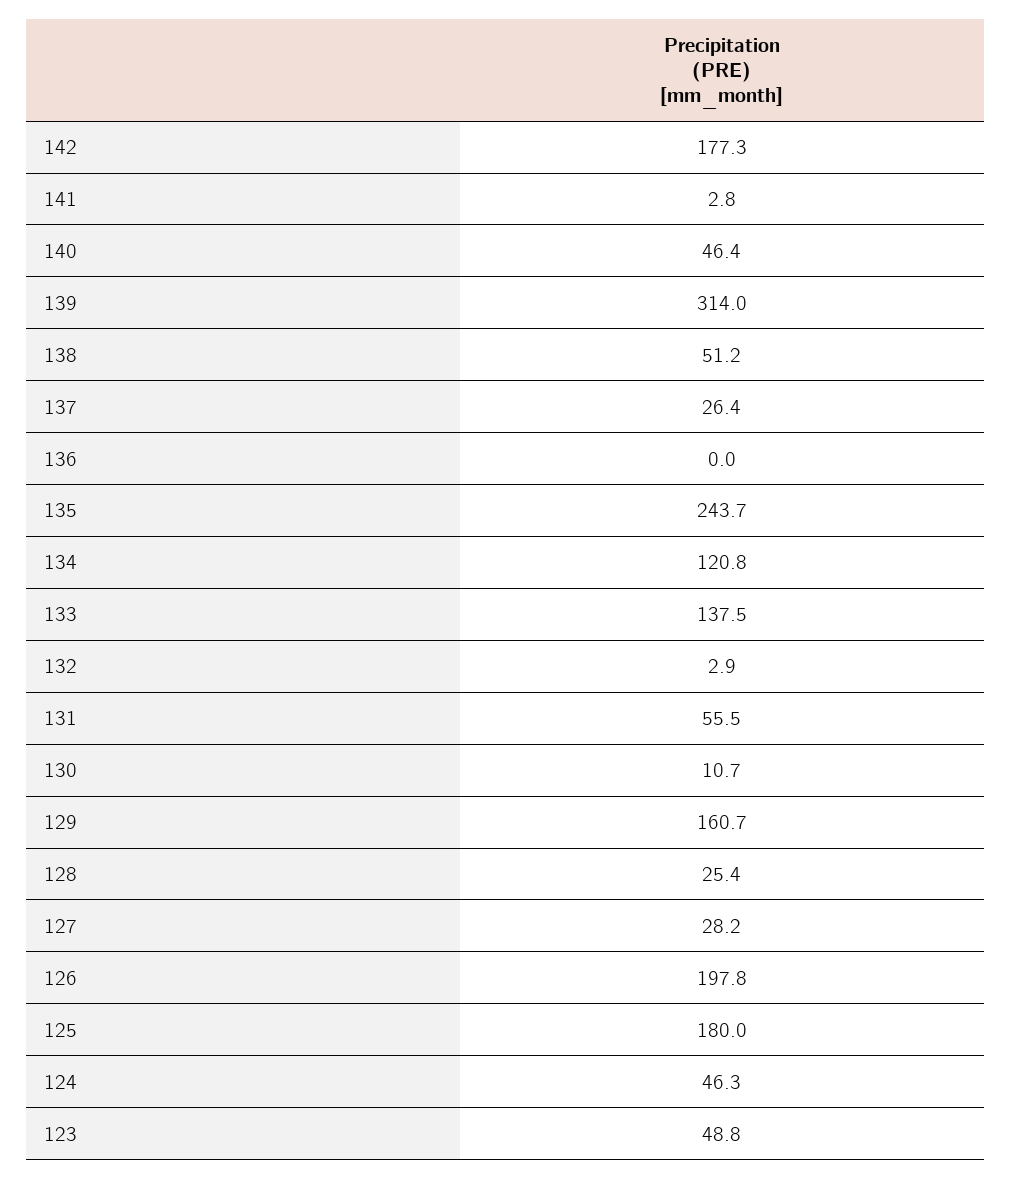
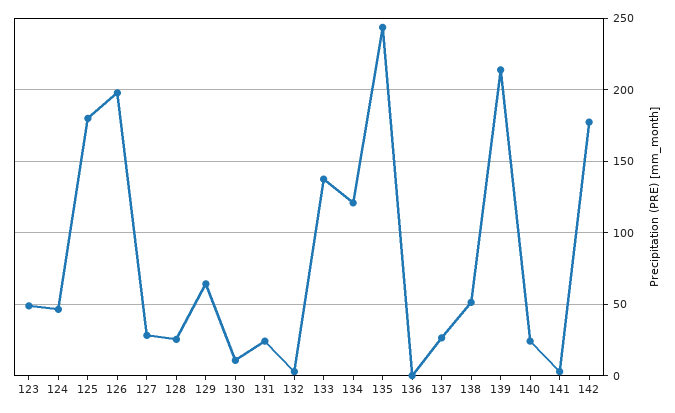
  {
    "142": 177.3,
    "141": 2.8,
-   "140": 46.4,
+   "140": 25,
-   "139": 314,
+   "139": 215,
    "138": 51.2,
    "137": 26.4,
    "136": 0,
    "135": 243.7,
    "134": 120.8,
    "133": 137.5,
    "132": 2.9,
-   "131": 55.5,
+   "131": 25,
    "130": 10.7,
-   "129": 160.7,
+   "129": 65,
    "128": 25.4,
    "127": 28.2,
    "126": 197.8,
    "125": 180,
    "124": 46.3,
    "123": 48.8
  }

